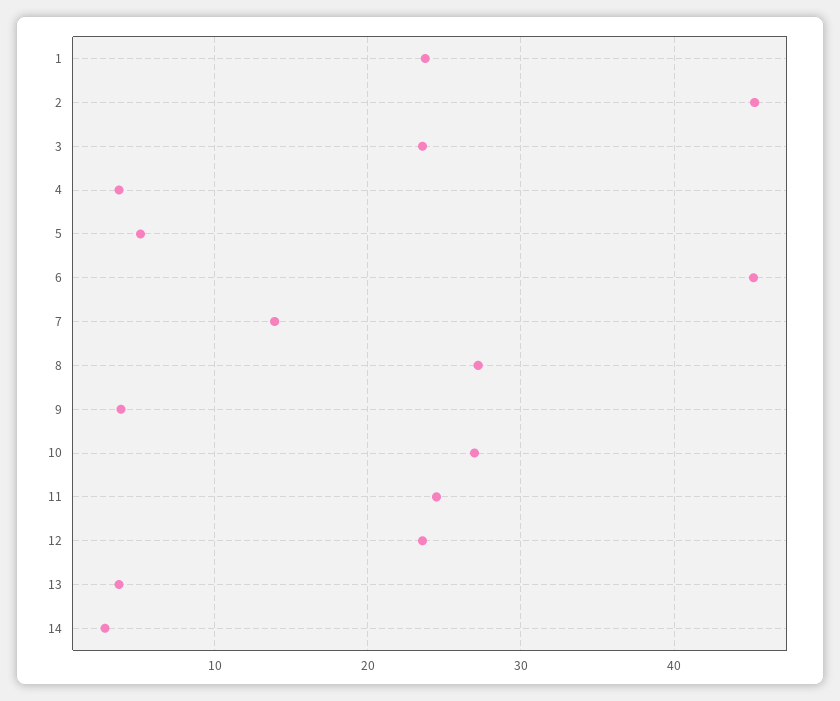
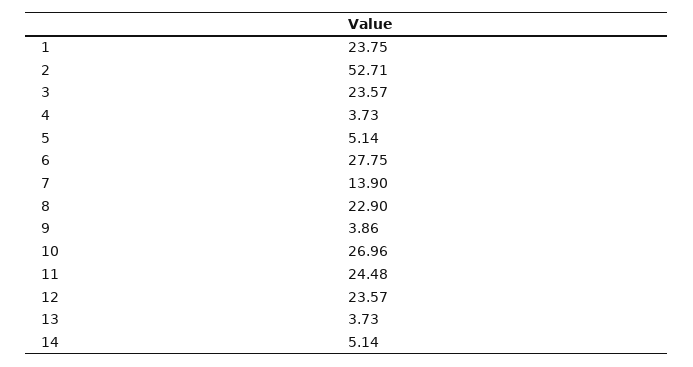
  {
    "1": 23.75,
-   "2": 45,
+   "2": 52.71,
    "3": 23.57,
    "4": 3.73,
    "5": 5.14,
-   "6": 45,
+   "6": 27.75,
    "7": 13.9,
-   "8": 27,
+   "8": 22.9,
    "9": 3.86,
    "10": 26.96,
    "11": 24.48,
    "12": 23.57,
    "13": 3.73,
-   "14": 3
+   "14": 5.14
  }

